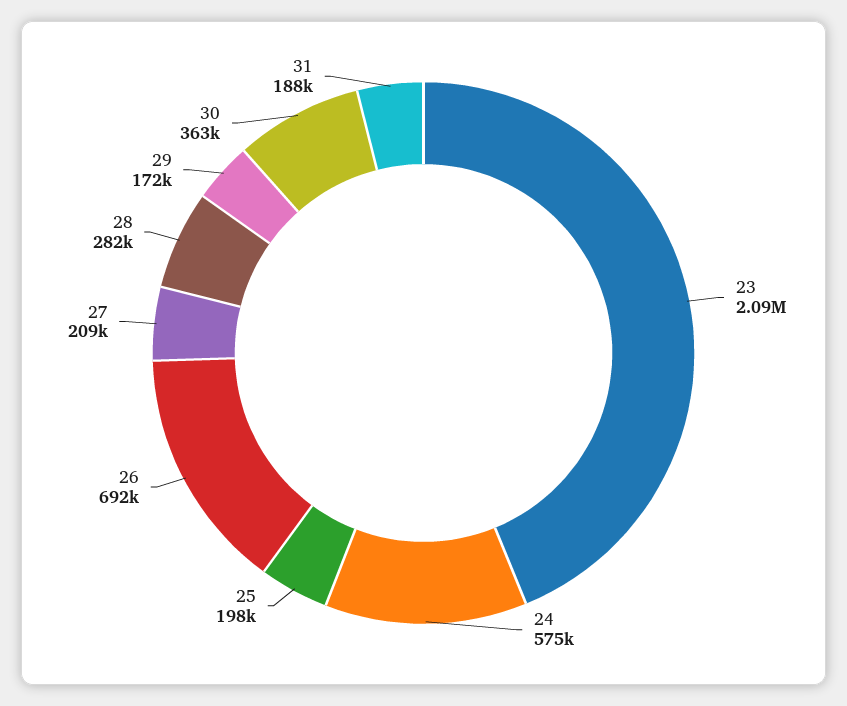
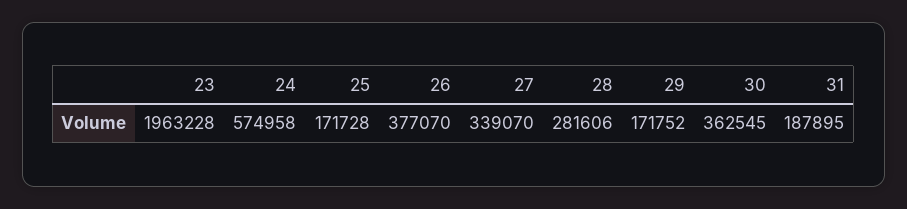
  {
-   "23": 2090000,
+   "23": 1963228,
    "24": 574958,
-   "25": 198000,
+   "25": 171728,
-   "26": 692000,
+   "26": 377070,
-   "27": 209000,
+   "27": 339070,
    "28": 281606,
    "29": 171752,
    "30": 362545,
    "31": 187895
  }

